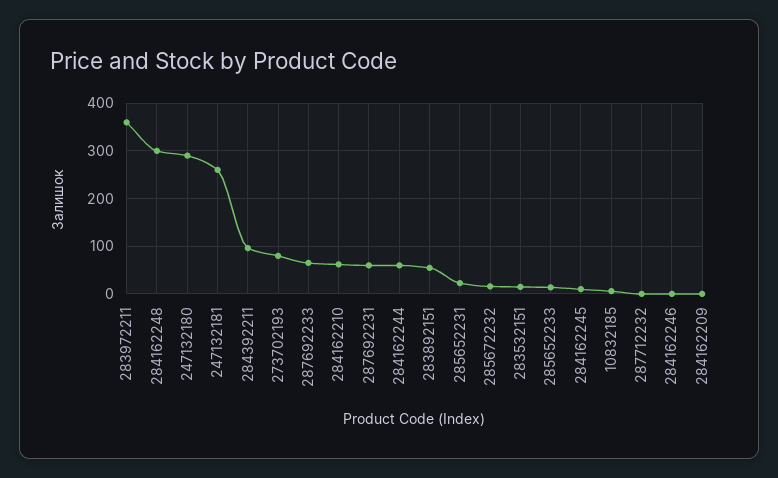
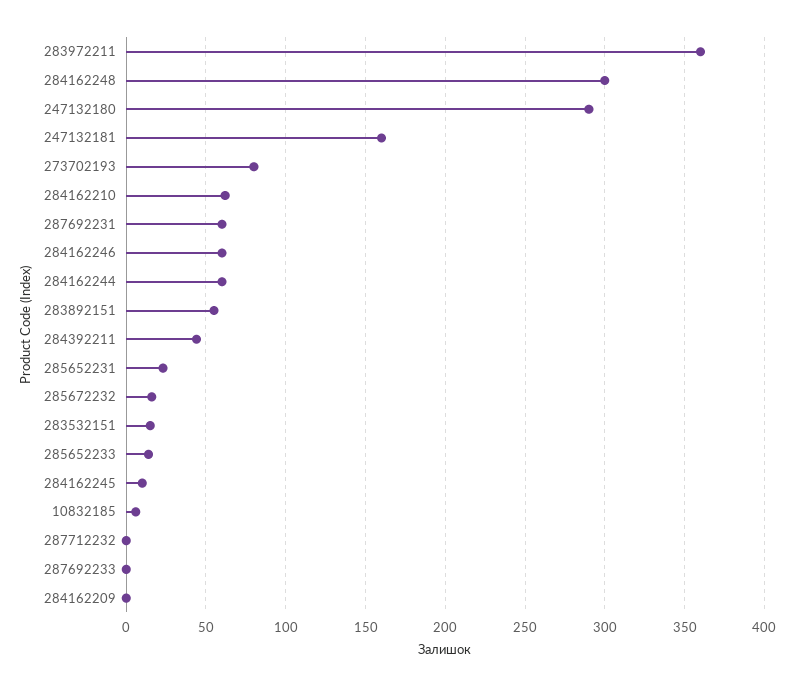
  {
    "283972211": 360,
    "284162248": 300,
    "247132180": 290,
-   "247132181": 260,
+   "247132181": 160,
-   "284392211": 100,
+   "284392211": 45,
    "273702193": 80,
-   "287692233": 60,
+   "287692233": 0,
    "284162210": 60,
    "287692231": 60,
    "284162244": 60,
    "283892151": 55,
    "285652231": 25,
    "285672232": 15,
    "283532151": 15,
    "285652233": 15,
    "284162245": 10,
    "10832185": 5,
    "287712232": 0,
-   "284162246": 0,
+   "284162246": 60,
    "284162209": 0
  }

